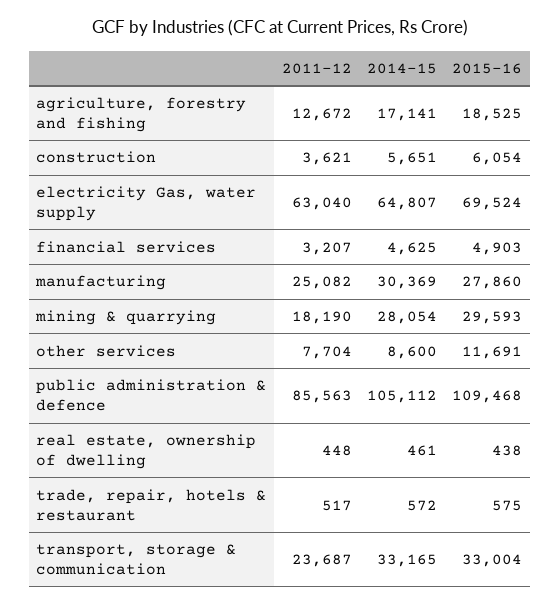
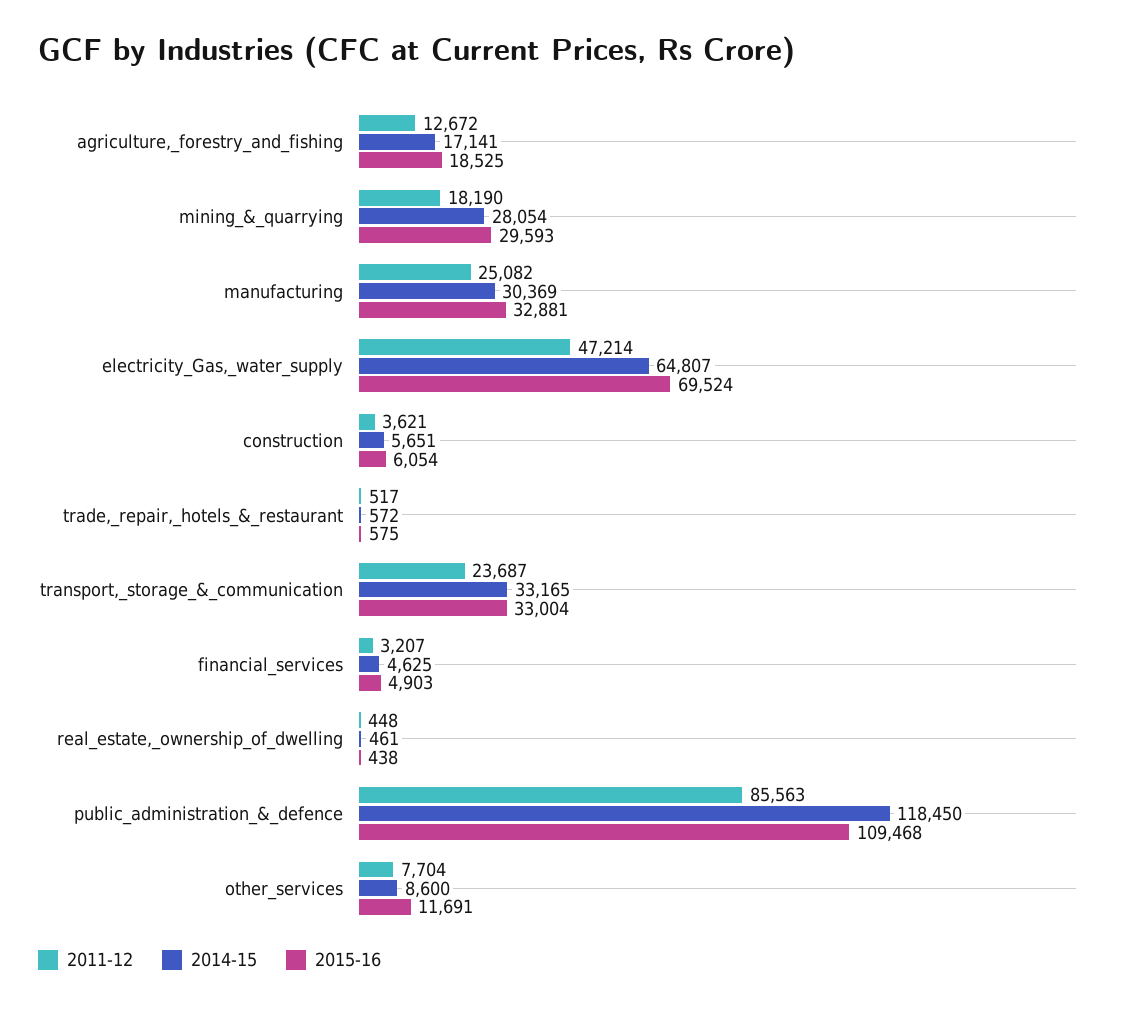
  {
    "2011-12": {
      "agriculture, forestry and fishing": 12672,
      "construction": 3621,
-     "electricity Gas, water supply": 63040,
+     "electricity Gas, water supply": 47214,
      "financial services": 3207,
      "manufacturing": 25082,
      "mining & quarrying": 18190,
      "other services": 7704,
      "public administration & defence": 85563,
      "real estate, ownership of dwelling": 448,
      "trade, repair, hotels & restaurant": 517,
      "transport, storage & communication": 23687
    },
    "2014-15": {
      "agriculture, forestry and fishing": 17141,
      "construction": 5651,
      "electricity Gas, water supply": 64807,
      "financial services": 4625,
      "manufacturing": 30369,
      "mining & quarrying": 28054,
      "other services": 8600,
-     "public administration & defence": 105112,
+     "public administration & defence": 118450,
      "real estate, ownership of dwelling": 461,
      "trade, repair, hotels & restaurant": 572,
      "transport, storage & communication": 33165
    },
    "2015-16": {
      "agriculture, forestry and fishing": 18525,
      "construction": 6054,
      "electricity Gas, water supply": 69524,
      "financial services": 4903,
-     "manufacturing": 27860,
+     "manufacturing": 32881,
      "mining & quarrying": 29593,
      "other services": 11691,
      "public administration & defence": 109468,
      "real estate, ownership of dwelling": 438,
      "trade, repair, hotels & restaurant": 575,
      "transport, storage & communication": 33004
    }
  }

